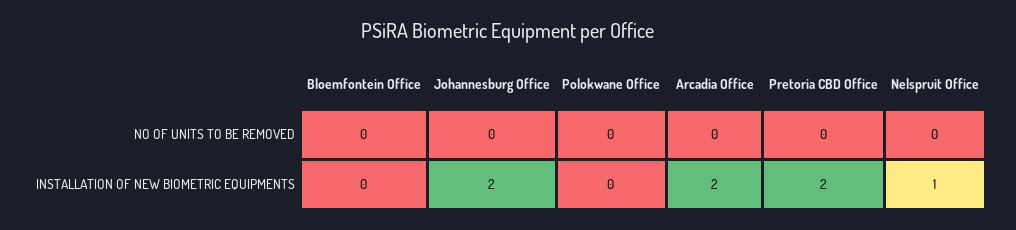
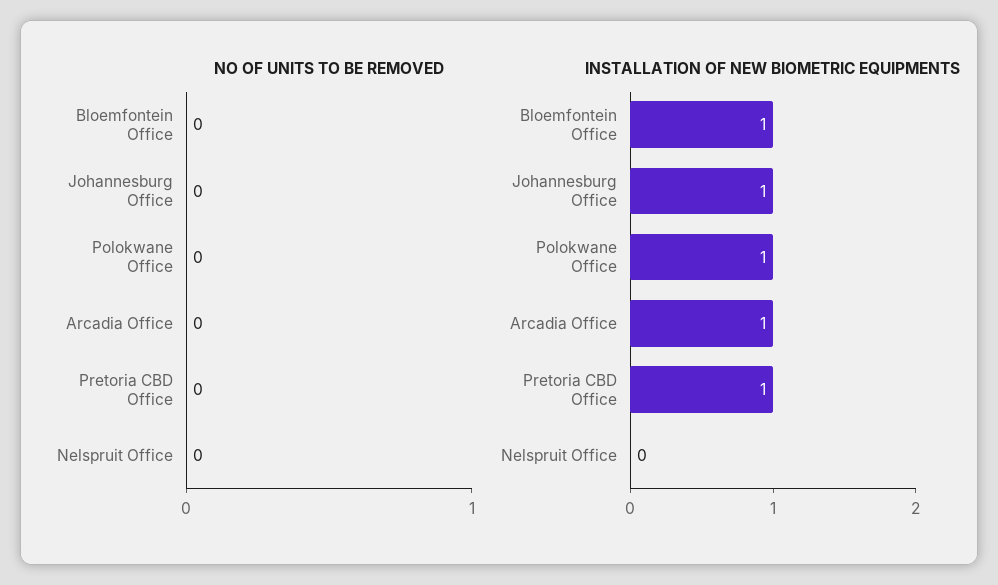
  {
    "NO OF UNITS TO BE REMOVED": {
      "Bloemfontein Office": 0,
      "Johannesburg Office": 0,
      "Polokwane Office": 0,
      "Arcadia Office": 0,
      "Pretoria CBD Office": 0,
      "Nelspruit Office": 0
    },
    "INSTALLATION OF NEW BIOMETRIC EQUIPMENTS": {
-     "Bloemfontein Office": 0,
+     "Bloemfontein Office": 1,
-     "Johannesburg Office": 2,
+     "Johannesburg Office": 1,
-     "Polokwane Office": 0,
+     "Polokwane Office": 1,
-     "Arcadia Office": 2,
+     "Arcadia Office": 1,
-     "Pretoria CBD Office": 2,
+     "Pretoria CBD Office": 1,
-     "Nelspruit Office": 1
+     "Nelspruit Office": 0
    }
  }

